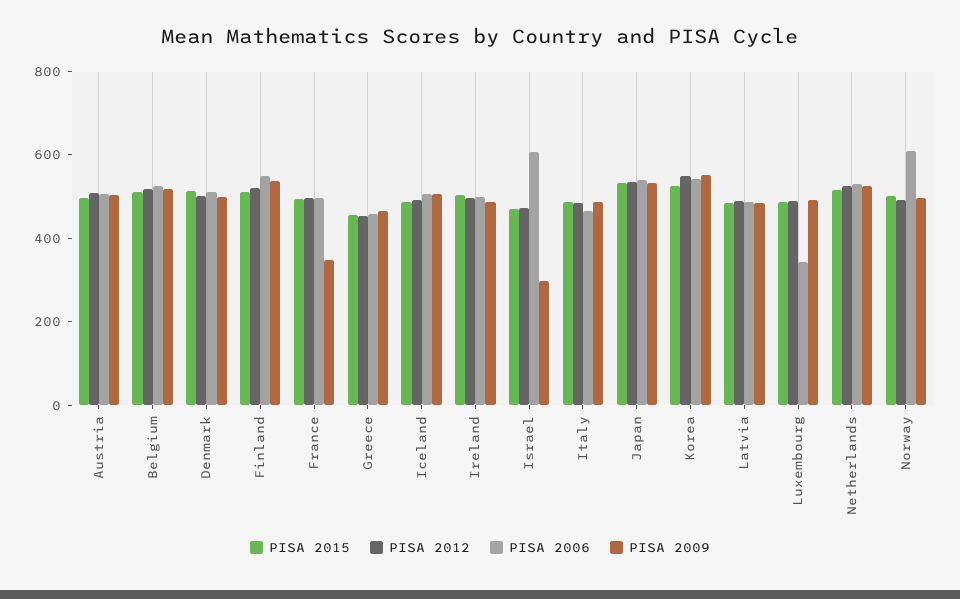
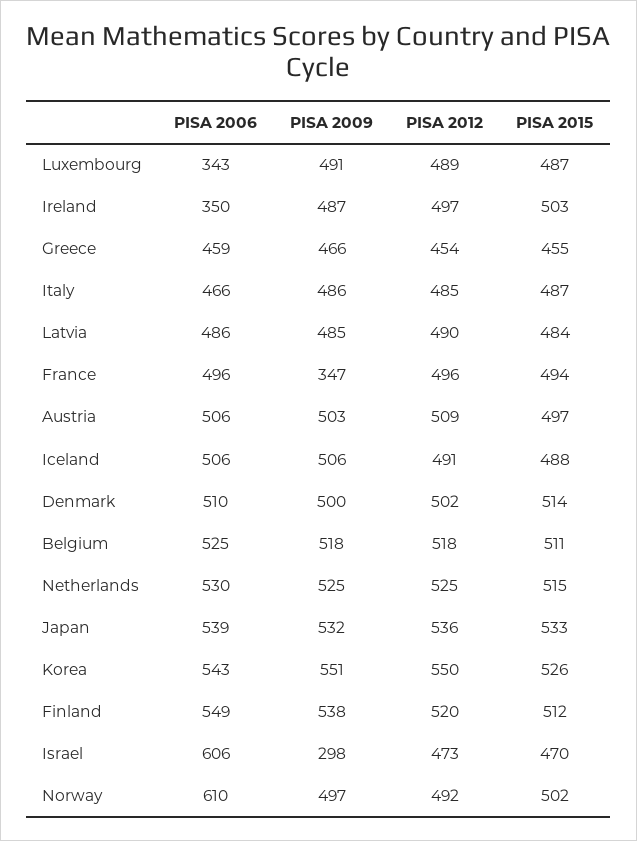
  {
    "PISA 2015": {
      "Austria": 497,
      "Belgium": 511,
      "Denmark": 514,
      "Finland": 512,
      "France": 494,
      "Greece": 455,
      "Iceland": 488,
      "Ireland": 503,
      "Israel": 470,
      "Italy": 487,
      "Japan": 533,
      "Korea": 526,
      "Latvia": 484,
      "Luxembourg": 487,
      "Netherlands": 515,
      "Norway": 502
    },
    "PISA 2012": {
      "Austria": 509,
      "Belgium": 518,
      "Denmark": 502,
      "Finland": 520,
      "France": 496,
      "Greece": 454,
      "Iceland": 491,
      "Ireland": 497,
      "Israel": 473,
      "Italy": 485,
      "Japan": 536,
      "Korea": 550,
      "Latvia": 490,
      "Luxembourg": 489,
      "Netherlands": 525,
      "Norway": 492
    },
    "PISA 2006": {
      "Austria": 506,
      "Belgium": 525,
      "Denmark": 510,
      "Finland": 549,
      "France": 496,
      "Greece": 459,
      "Iceland": 506,
-     "Ireland": 500,
+     "Ireland": 350,
      "Israel": 606,
      "Italy": 466,
      "Japan": 539,
      "Korea": 543,
      "Latvia": 486,
      "Luxembourg": 343,
      "Netherlands": 530,
      "Norway": 610
    },
    "PISA 2009": {
      "Austria": 503,
      "Belgium": 518,
      "Denmark": 500,
      "Finland": 538,
      "France": 347,
      "Greece": 466,
      "Iceland": 506,
      "Ireland": 487,
      "Israel": 298,
      "Italy": 486,
      "Japan": 532,
      "Korea": 551,
      "Latvia": 485,
      "Luxembourg": 491,
      "Netherlands": 525,
      "Norway": 497
    }
  }

